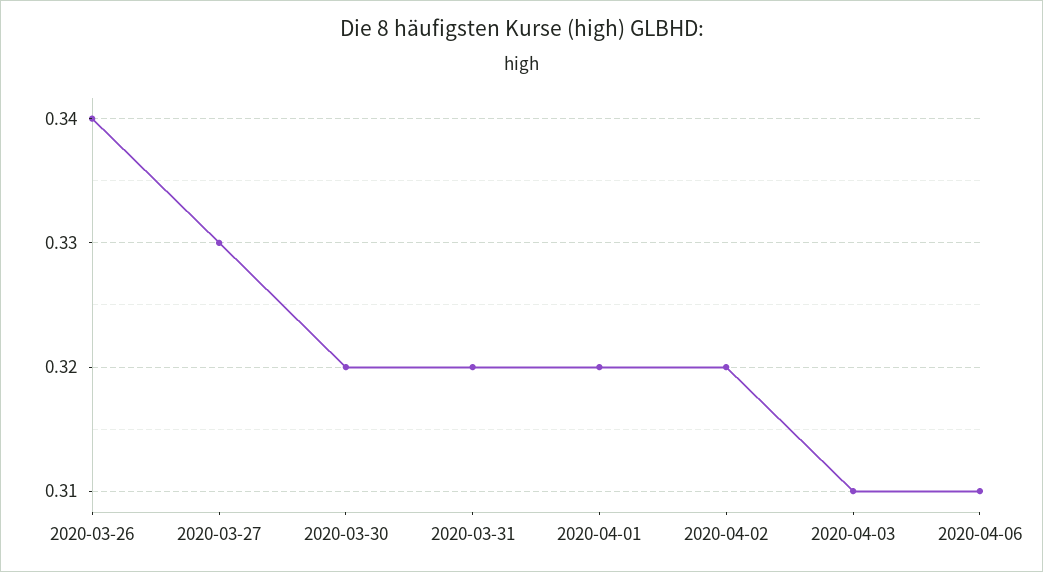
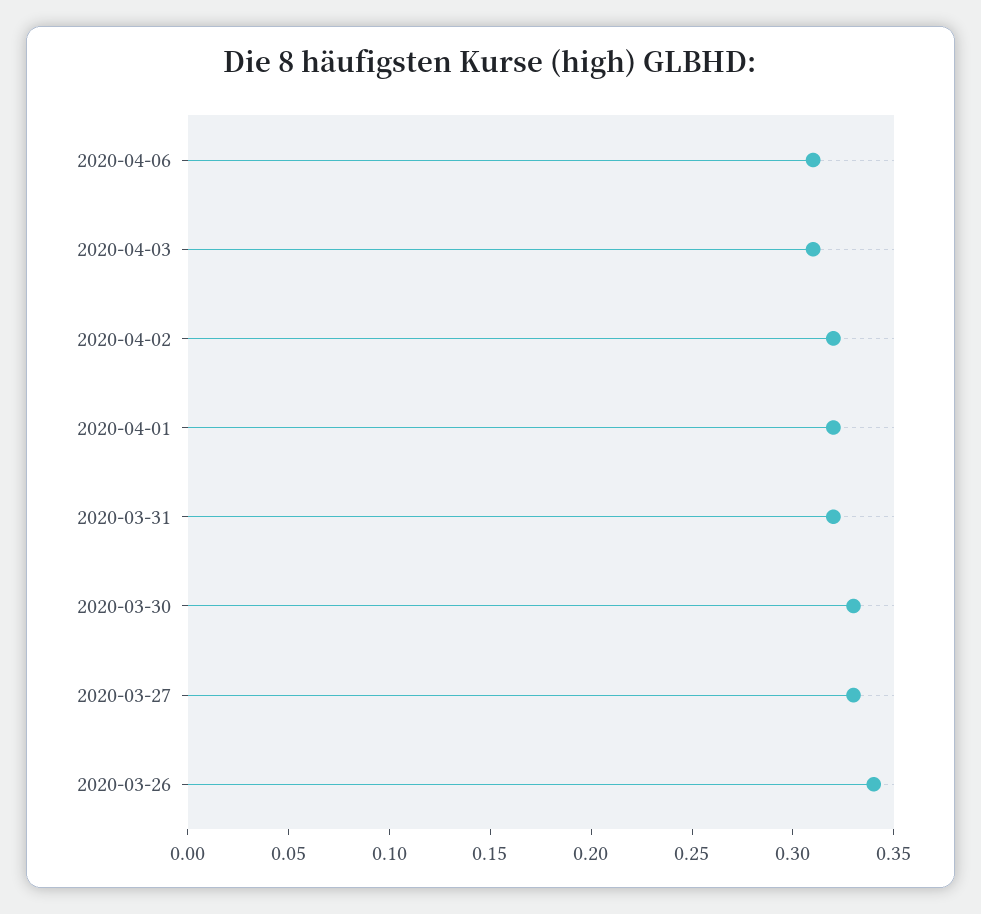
  {
    "2020-03-26": 0.34,
    "2020-03-27": 0.33,
-   "2020-03-30": 0.32,
+   "2020-03-30": 0.33,
    "2020-03-31": 0.32,
    "2020-04-01": 0.32,
    "2020-04-02": 0.32,
    "2020-04-03": 0.31,
    "2020-04-06": 0.31
  }

